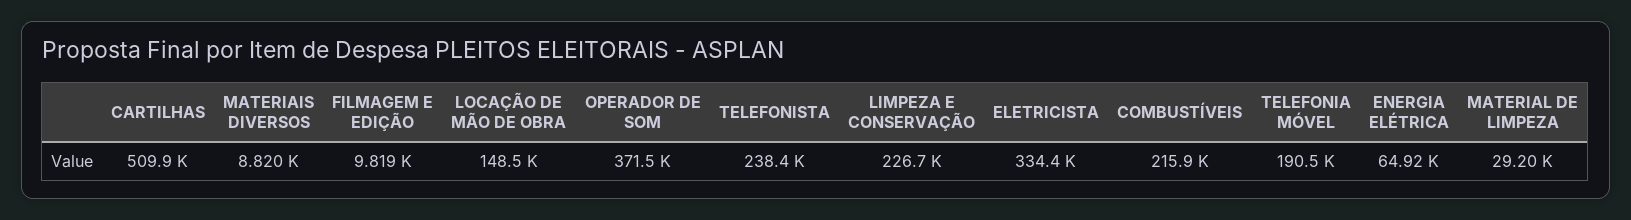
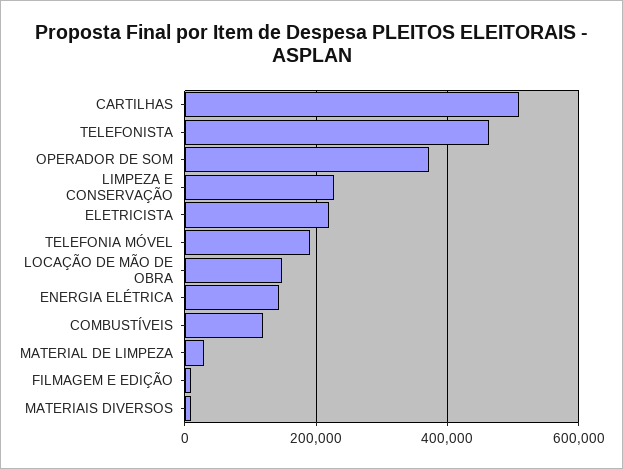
  {
    "CARTILHAS": 509900,
    "MATERIAIS DIVERSOS": 8820,
    "FILMAGEM E EDIÇÃO": 9819,
    "LOCAÇÃO DE MÃO DE OBRA": 148500,
    "OPERADOR DE SOM": 371500,
-   "TELEFONISTA": 238400,
+   "TELEFONISTA": 460000,
    "LIMPEZA E CONSERVAÇÃO": 226700,
-   "ELETRICISTA": 334400,
+   "ELETRICISTA": 220000,
-   "COMBUSTÍVEIS": 215900,
+   "COMBUSTÍVEIS": 120000,
    "TELEFONIA MÓVEL": 190500,
-   "ENERGIA ELÉTRICA": 64920,
+   "ENERGIA ELÉTRICA": 140000,
    "MATERIAL DE LIMPEZA": 29200
  }

